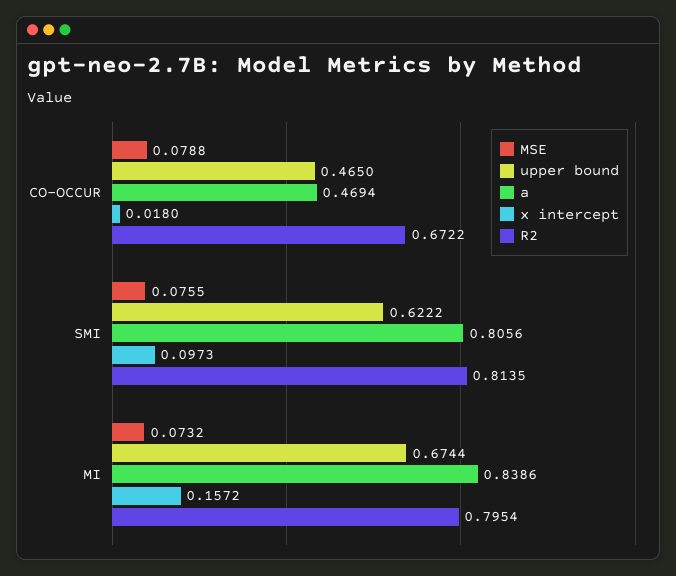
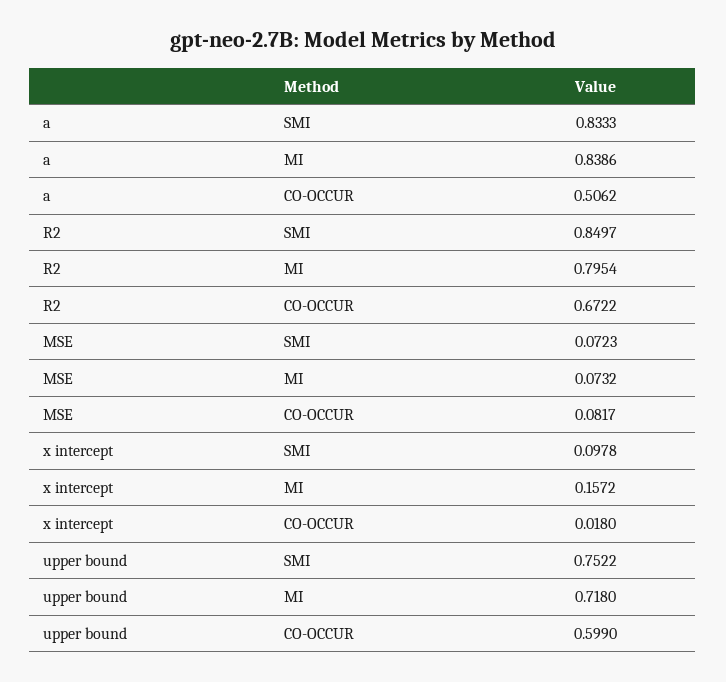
  {
    "MSE": {
-     "CO-OCCUR": 0.0788,
+     "CO-OCCUR": 0.0817,
-     "SMI": 0.0755,
+     "SMI": 0.0723,
      "MI": 0.0732
    },
    "upper bound": {
-     "CO-OCCUR": 0.465,
+     "CO-OCCUR": 0.599,
-     "SMI": 0.6222,
+     "SMI": 0.7522,
-     "MI": 0.6744
+     "MI": 0.718
    },
    "a": {
-     "CO-OCCUR": 0.4694,
+     "CO-OCCUR": 0.5062,
-     "SMI": 0.8056,
+     "SMI": 0.8333,
      "MI": 0.8386
    },
    "x intercept": {
      "CO-OCCUR": 0.018,
-     "SMI": 0.0973,
+     "SMI": 0.0978,
      "MI": 0.1572
    },
    "R2": {
      "CO-OCCUR": 0.6722,
-     "SMI": 0.8135,
+     "SMI": 0.8497,
      "MI": 0.7954
    }
  }

